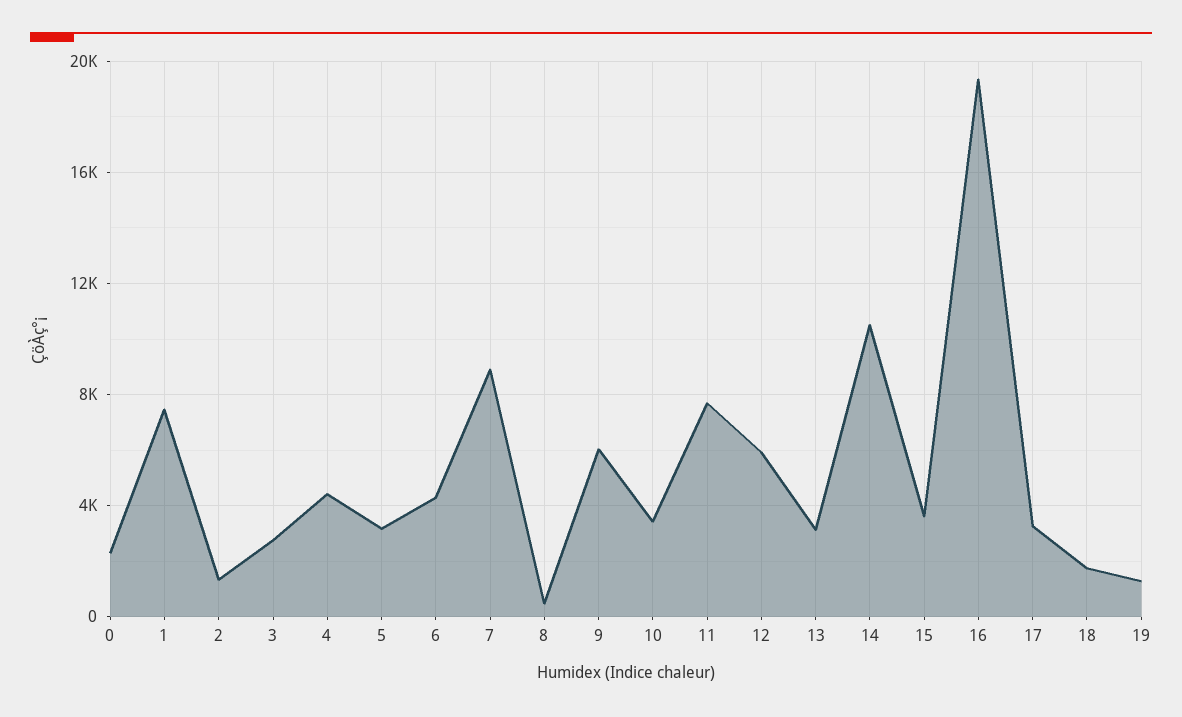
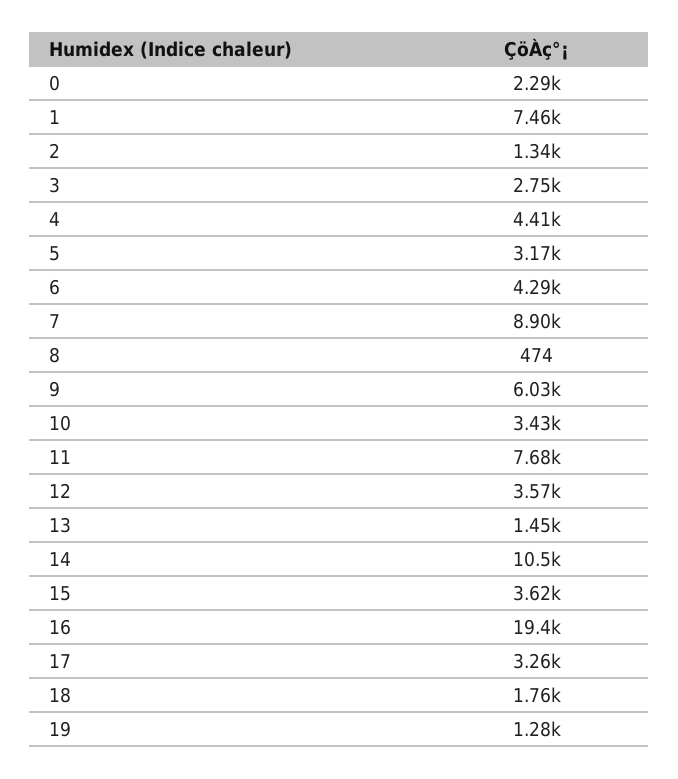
  {
    "0": 2290,
    "1": 7460,
    "2": 1340,
    "3": 2750,
    "4": 4410,
    "5": 3170,
    "6": 4290,
    "7": 8900,
    "8": 474,
    "9": 6030,
    "10": 3430,
    "11": 7680,
-   "12": 6000,
+   "12": 3570,
-   "13": 3000,
+   "13": 1450,
    "14": 10500,
    "15": 3620,
    "16": 19400,
    "17": 3260,
    "18": 1760,
    "19": 1280
  }

